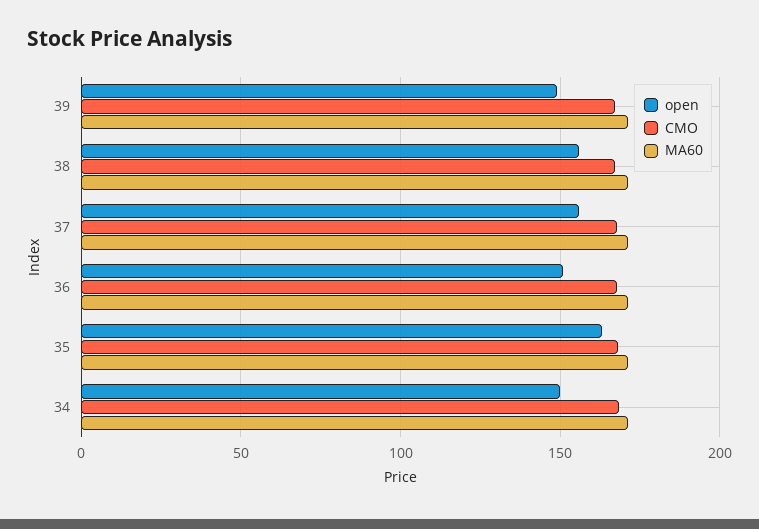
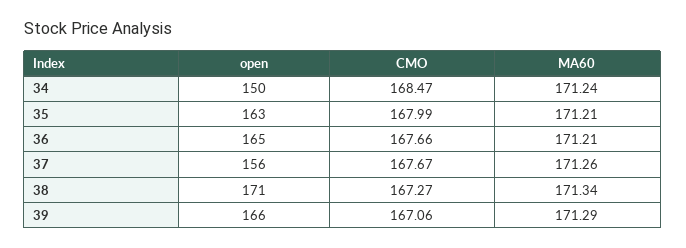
  {
    "open": {
-     "39": 150,
+     "39": 166,
-     "38": 155,
+     "38": 171,
      "37": 156,
-     "36": 150,
+     "36": 165,
      "35": 163,
      "34": 150
    },
    "CMO": {
      "39": 167.06,
      "38": 167.27,
      "37": 167.67,
      "36": 167.66,
      "35": 167.99,
      "34": 168.47
    },
    "MA60": {
      "39": 171.29,
      "38": 171.34,
      "37": 171.26,
      "36": 171.21,
      "35": 171.21,
      "34": 171.24
    }
  }

